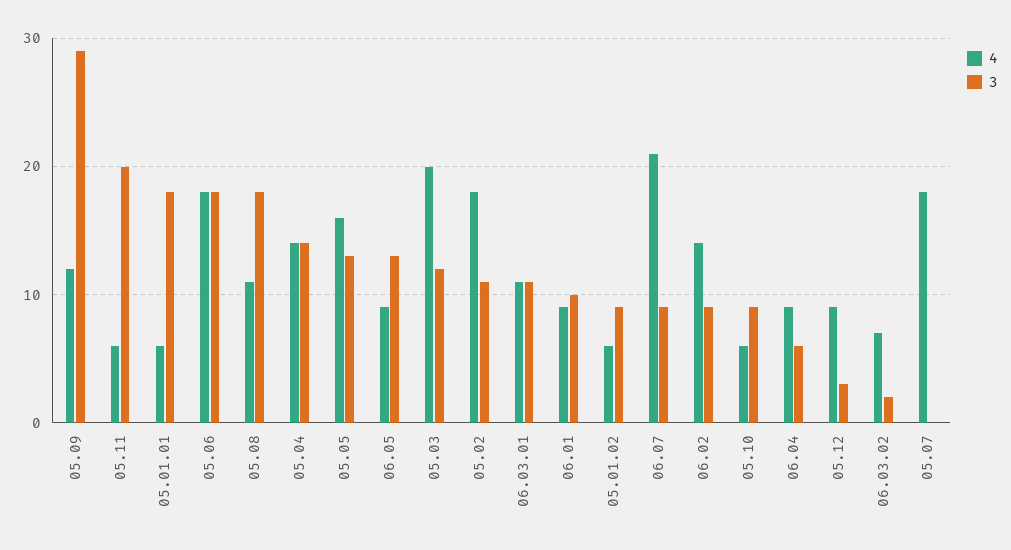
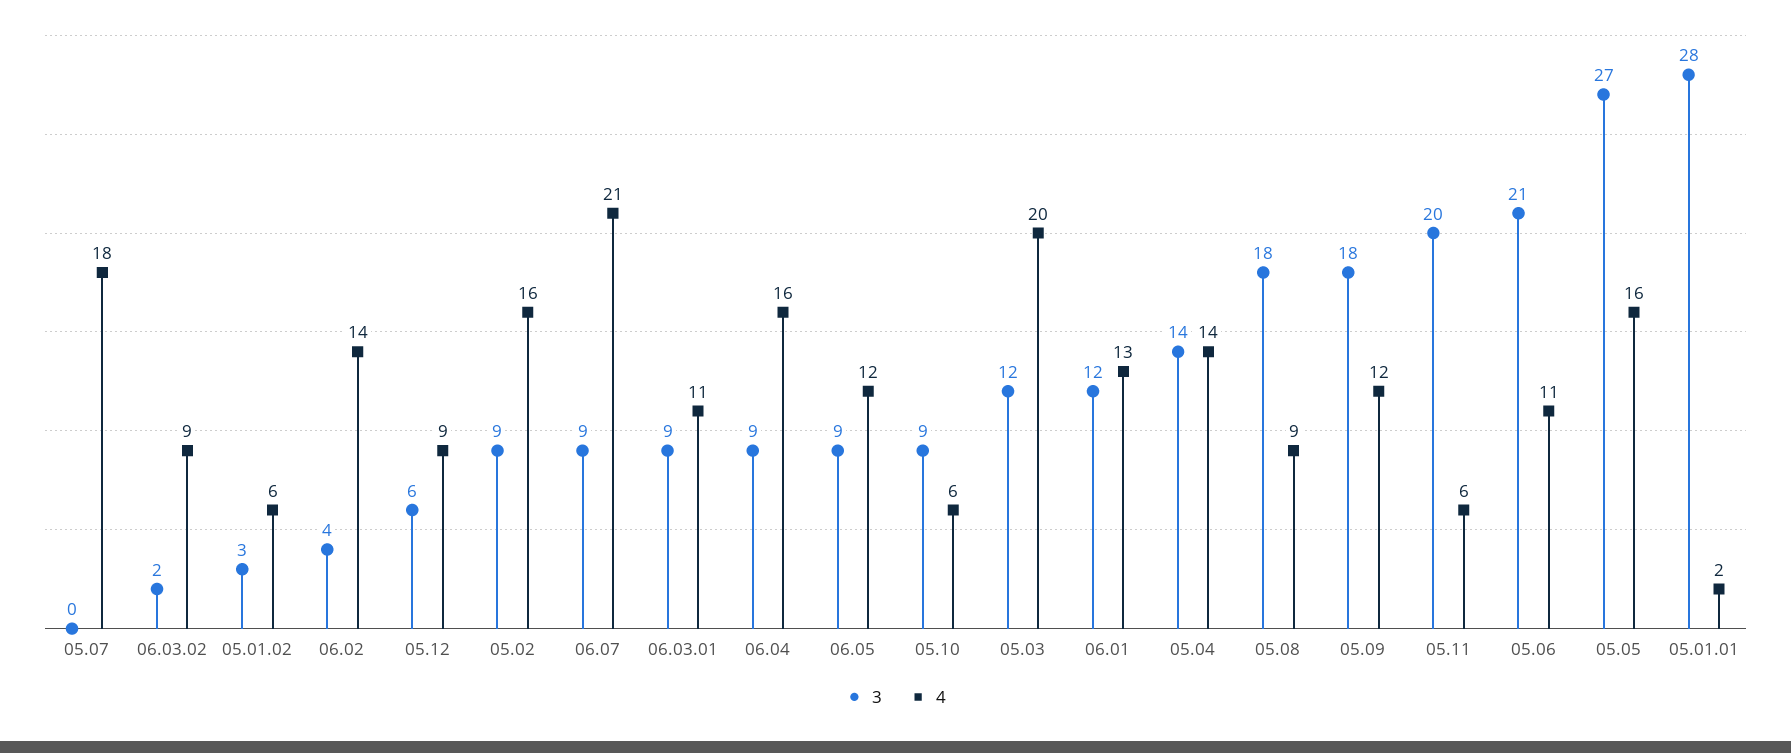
  {
    "4": {
      "05.09": 12,
      "05.11": 6,
-     "05.01.01": 6,
+     "05.01.01": 2,
-     "05.06": 18,
+     "05.06": 11,
-     "05.08": 11,
+     "05.08": 9,
      "05.04": 14,
      "05.05": 16,
-     "06.05": 9,
+     "06.05": 12,
      "05.03": 20,
-     "05.02": 18,
+     "05.02": 16,
      "06.03.01": 11,
-     "06.01": 9,
+     "06.01": 13,
      "05.01.02": 6,
      "06.07": 21,
      "06.02": 14,
      "05.10": 6,
-     "06.04": 9,
+     "06.04": 16,
      "05.12": 9,
-     "06.03.02": 7,
+     "06.03.02": 9,
      "05.07": 18
    },
    "3": {
-     "05.09": 29,
+     "05.09": 18,
      "05.11": 20,
-     "05.01.01": 18,
+     "05.01.01": 28,
-     "05.06": 18,
+     "05.06": 21,
      "05.08": 18,
      "05.04": 14,
-     "05.05": 13,
+     "05.05": 27,
-     "06.05": 13,
+     "06.05": 9,
      "05.03": 12,
-     "05.02": 11,
+     "05.02": 9,
-     "06.03.01": 11,
+     "06.03.01": 9,
-     "06.01": 10,
+     "06.01": 12,
-     "05.01.02": 9,
+     "05.01.02": 3,
      "06.07": 9,
-     "06.02": 9,
+     "06.02": 4,
      "05.10": 9,
-     "06.04": 6,
+     "06.04": 9,
-     "05.12": 3,
+     "05.12": 6,
      "06.03.02": 2,
      "05.07": 0
    }
  }

